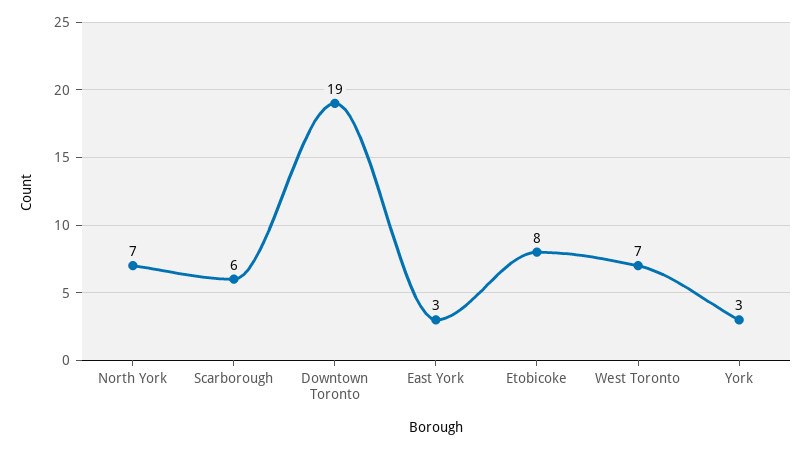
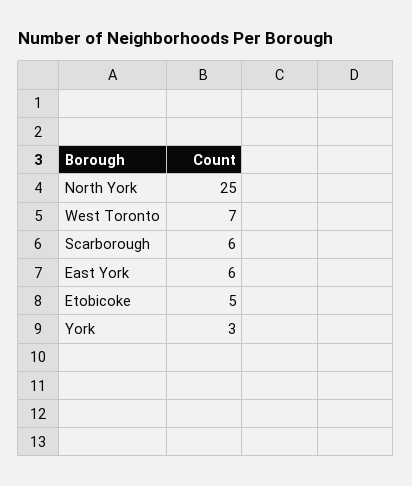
  {
-   "North York": 7,
+   "North York": 25,
    "Scarborough": 6,
-   "Downtown Toronto": 19,
-   "East York": 3,
+   "East York": 6,
-   "Etobicoke": 8,
+   "Etobicoke": 5,
    "West Toronto": 7,
    "York": 3
  }

